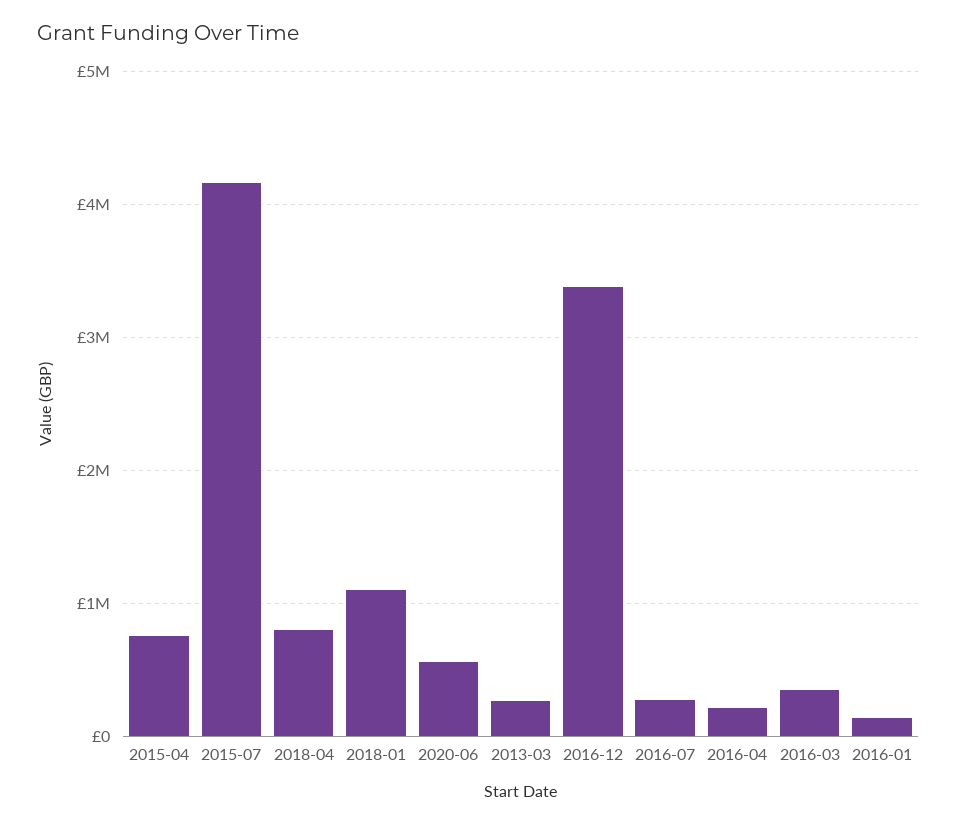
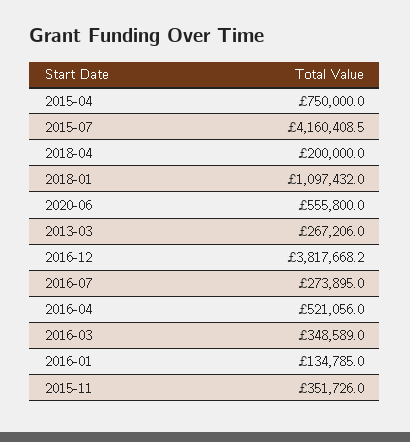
  {
    "2015-04": 750000,
    "2015-07": 4160408.5,
-   "2018-04": 800000,
+   "2018-04": 200000,
    "2018-01": 1097432,
    "2020-06": 555800,
    "2013-03": 267206,
-   "2016-12": 3400000,
+   "2016-12": 3817668.2,
    "2016-07": 273895,
-   "2016-04": 200000,
+   "2016-04": 521056,
    "2016-03": 348589,
-   "2016-01": 134785
+   "2016-01": 134785,
+   "2015-11": 351726
  }

